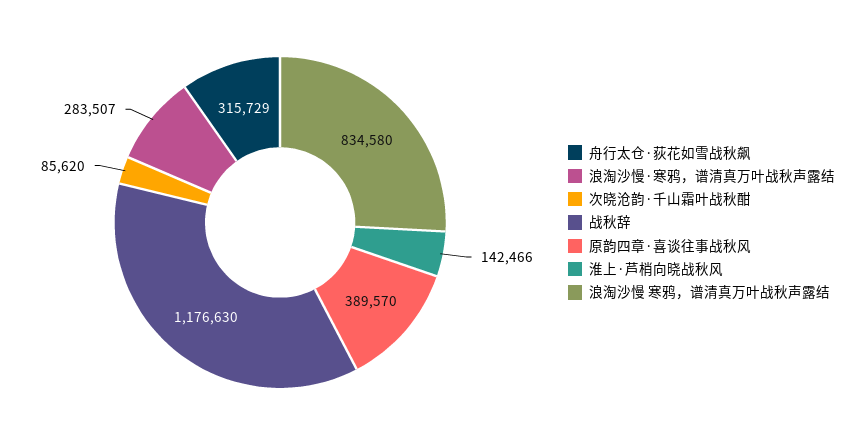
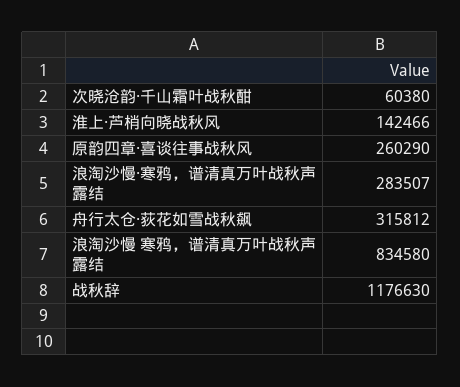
  {
-   "舟行太仓·荻花如雪战秋飙": 315729,
+   "舟行太仓·荻花如雪战秋飙": 315812,
    "浪淘沙慢·寒鸦，谱清真万叶战秋声露结": 283507,
-   "次晓沧韵·千山霜叶战秋酣": 85620,
+   "次晓沧韵·千山霜叶战秋酣": 60380,
    "战秋辞": 1176630,
-   "原韵四章·喜谈往事战秋风": 389570,
+   "原韵四章·喜谈往事战秋风": 260290,
    "淮上·芦梢向晓战秋风": 142466,
    "浪淘沙慢 寒鸦，谱清真万叶战秋声露结": 834580
  }

